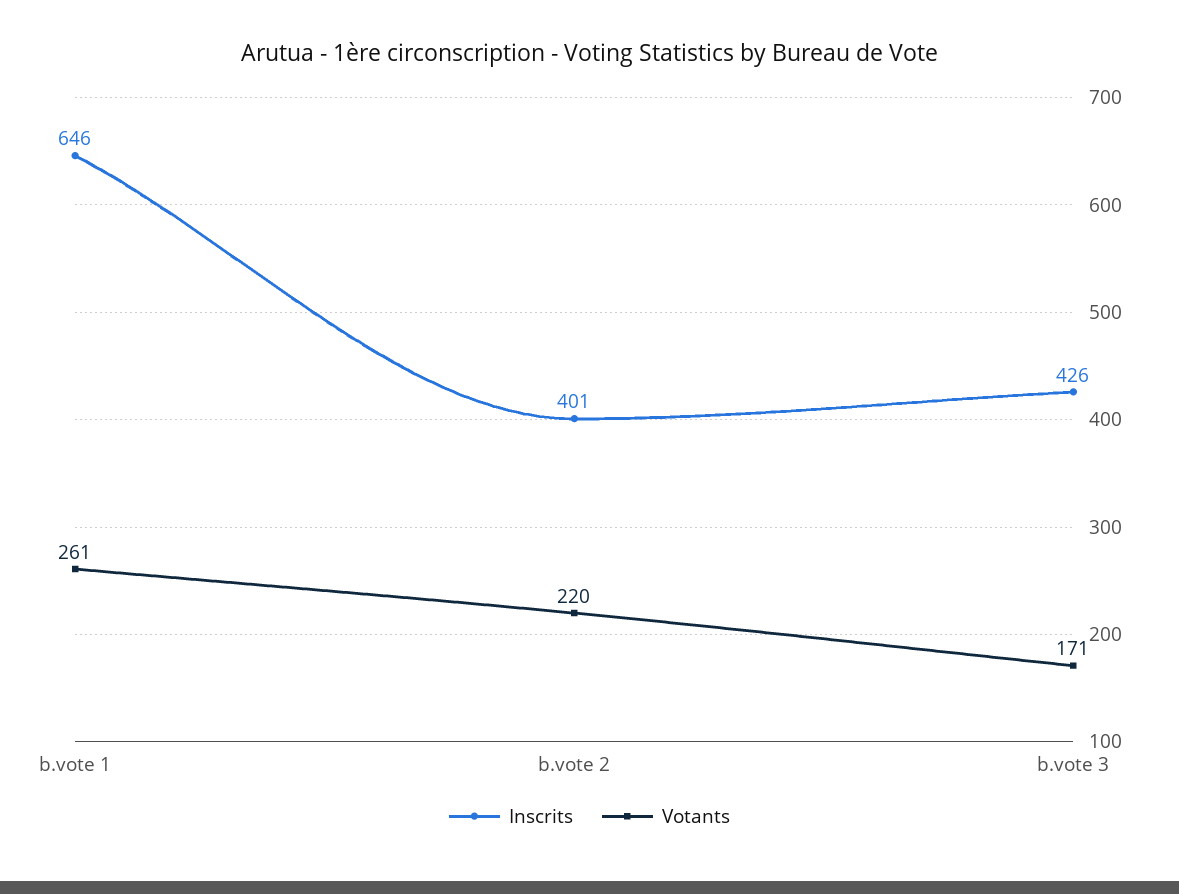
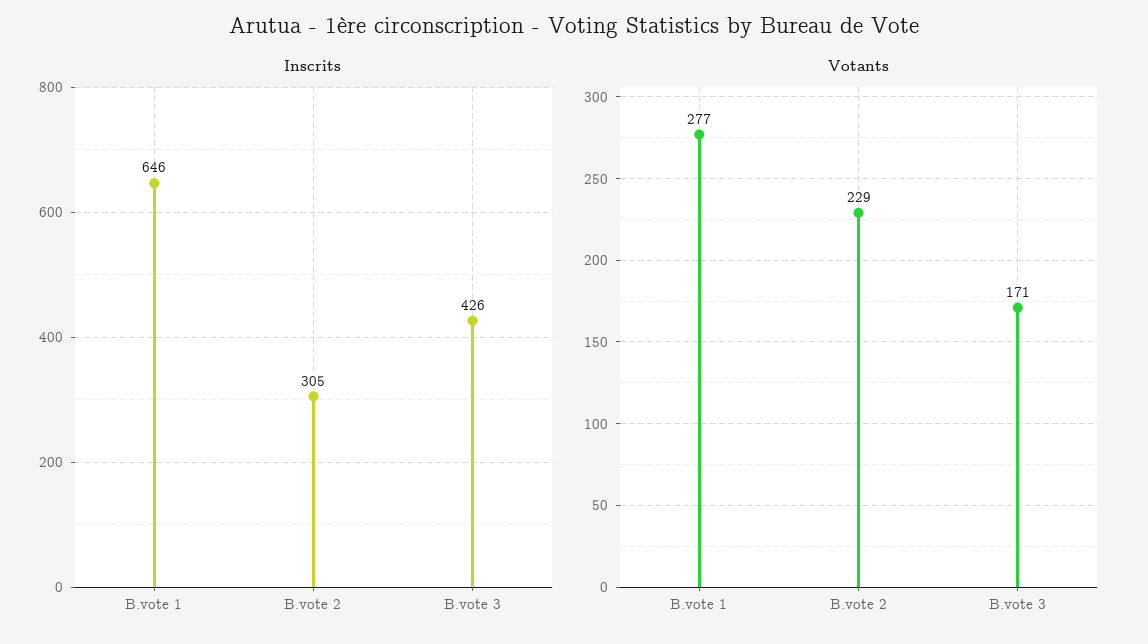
  {
    "Inscrits": {
      "b.vote 1": 646,
-     "b.vote 2": 401,
+     "b.vote 2": 305,
      "b.vote 3": 426
    },
    "Votants": {
-     "b.vote 1": 261,
+     "b.vote 1": 277,
-     "b.vote 2": 220,
+     "b.vote 2": 229,
      "b.vote 3": 171
    }
  }

